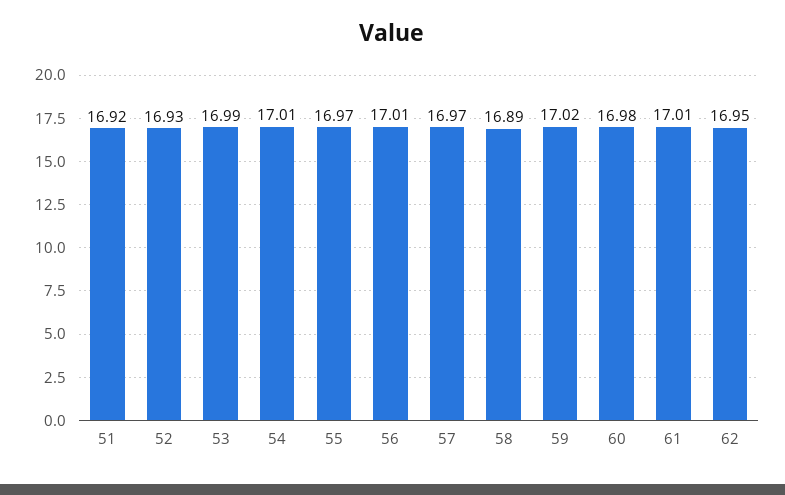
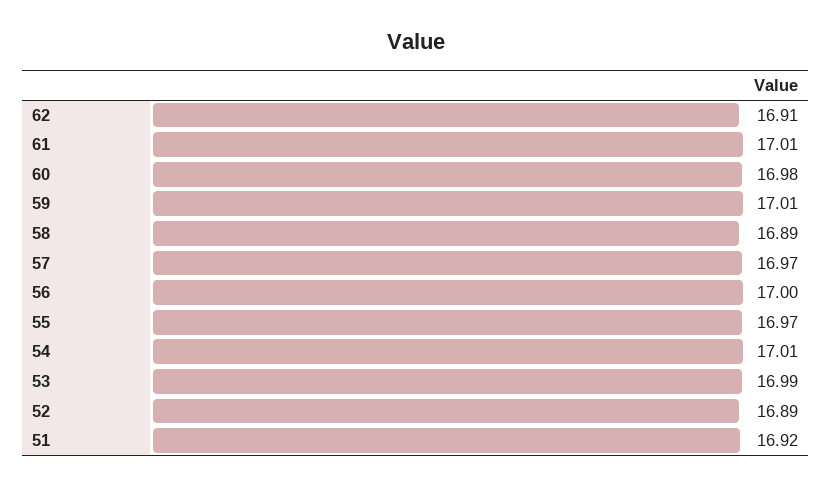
  {
    "51": 16.92,
-   "52": 16.93,
+   "52": 16.89,
    "53": 16.99,
    "54": 17.01,
    "55": 16.97,
-   "56": 17.01,
+   "56": 17,
    "57": 16.97,
    "58": 16.89,
-   "59": 17.02,
+   "59": 17.01,
    "60": 16.98,
    "61": 17.01,
-   "62": 16.95
+   "62": 16.91
  }

